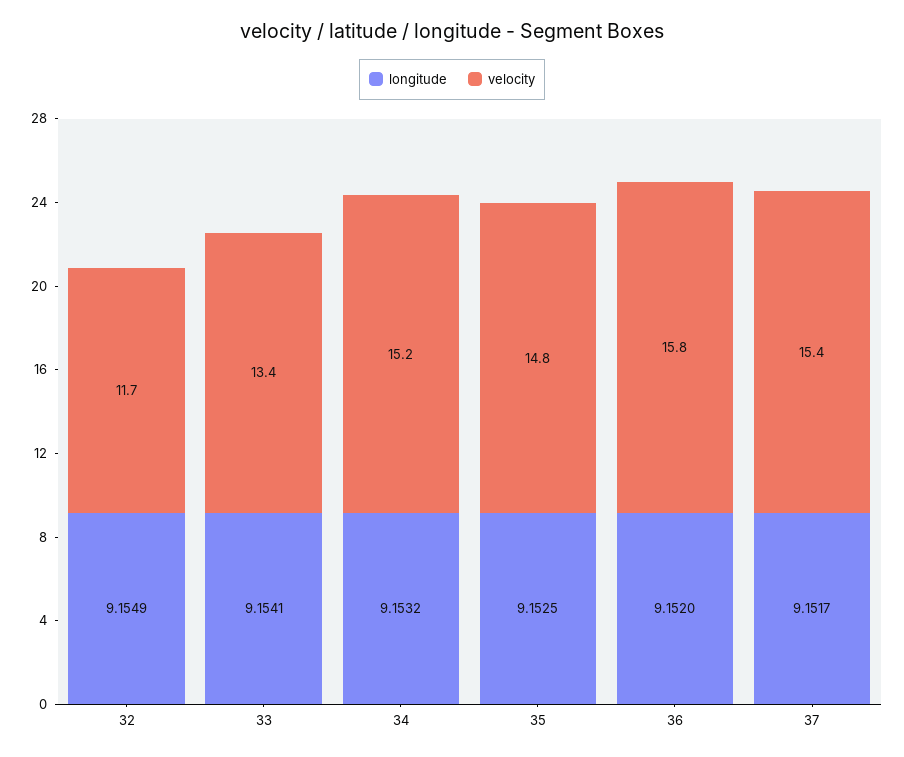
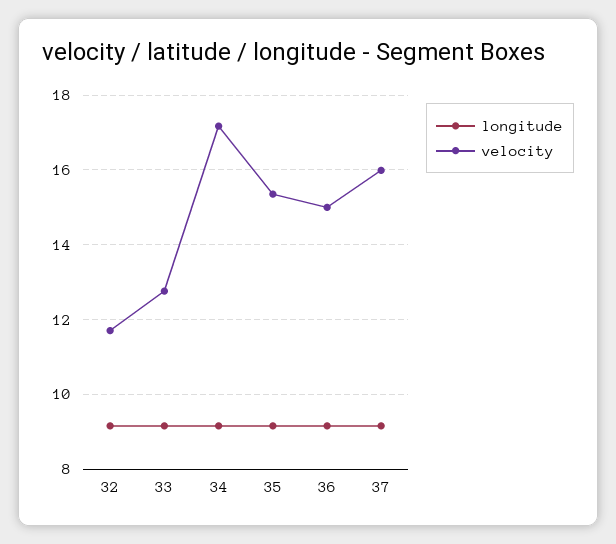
  {
    "longitude": {
      "32": 9.1549,
      "33": 9.1541,
      "34": 9.1532,
      "35": 9.1525,
      "36": 9.152,
      "37": 9.1517
    },
    "velocity": {
      "32": 11.7,
-     "33": 13.4,
+     "33": 12.8,
-     "34": 15.2,
+     "34": 17.2,
-     "35": 14.8,
+     "35": 15.4,
-     "36": 15.8,
+     "36": 15,
-     "37": 15.4
+     "37": 16
    }
  }

